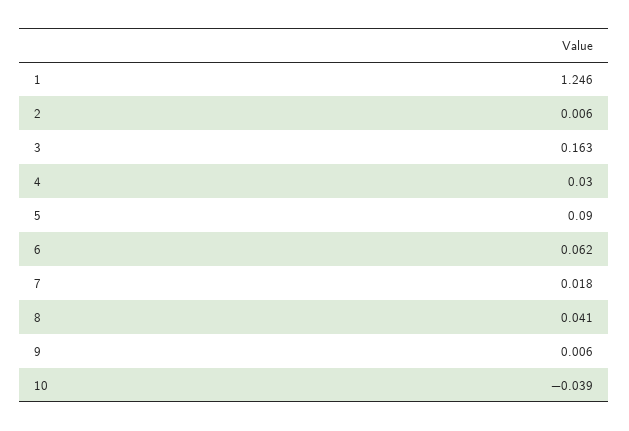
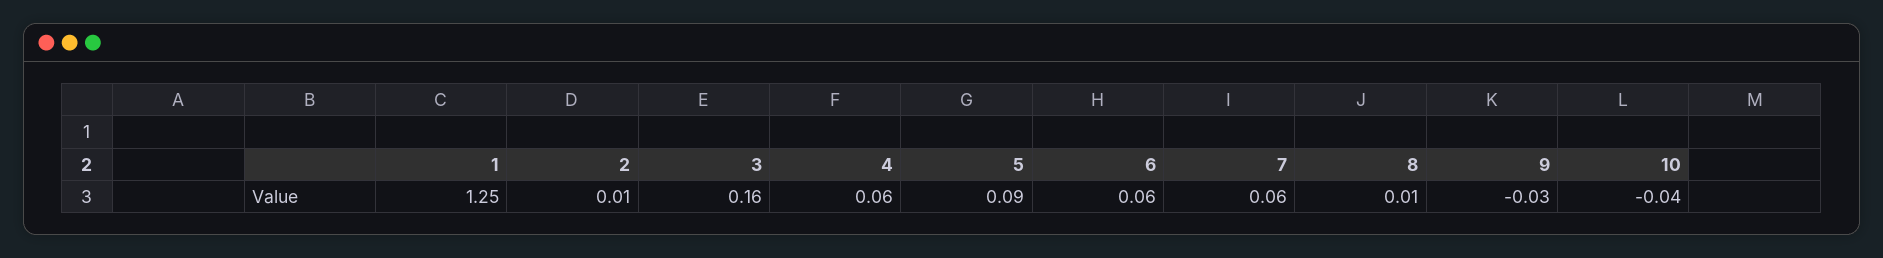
  {
    "1": 1.246,
    "2": 0.006,
    "3": 0.163,
-   "4": 0.03,
+   "4": 0.06,
    "5": 0.09,
    "6": 0.062,
-   "7": 0.018,
+   "7": 0.06,
-   "8": 0.041,
+   "8": 0.01,
-   "9": 0.006,
+   "9": -0.03,
    "10": -0.039
  }

